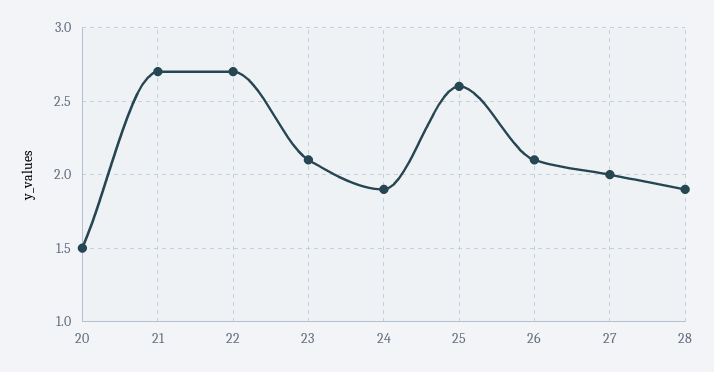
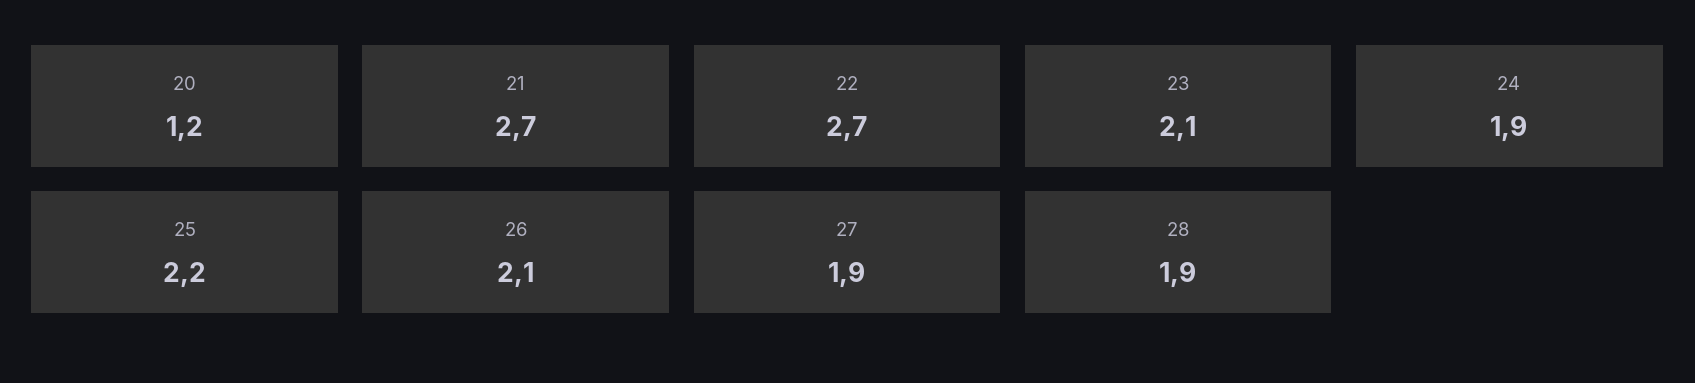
  {
-   "20": 1.5,
+   "20": 1.2,
    "21": 2.7,
    "22": 2.7,
    "23": 2.1,
    "24": 1.9,
-   "25": 2.6,
+   "25": 2.2,
    "26": 2.1,
-   "27": 2,
+   "27": 1.9,
    "28": 1.9
  }

